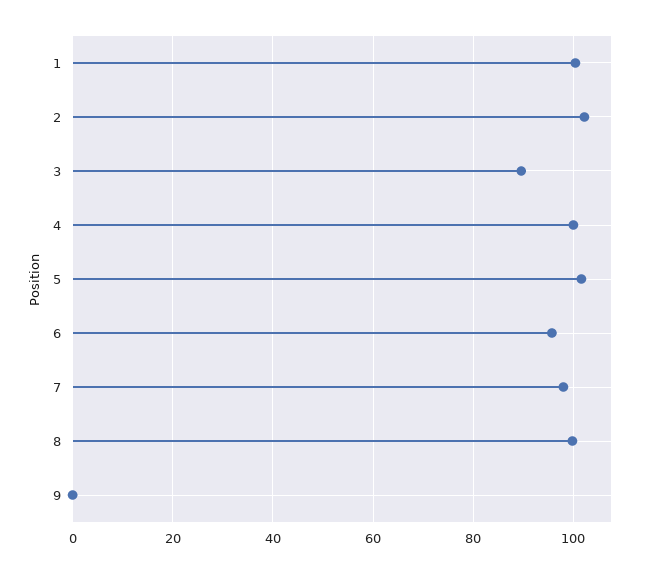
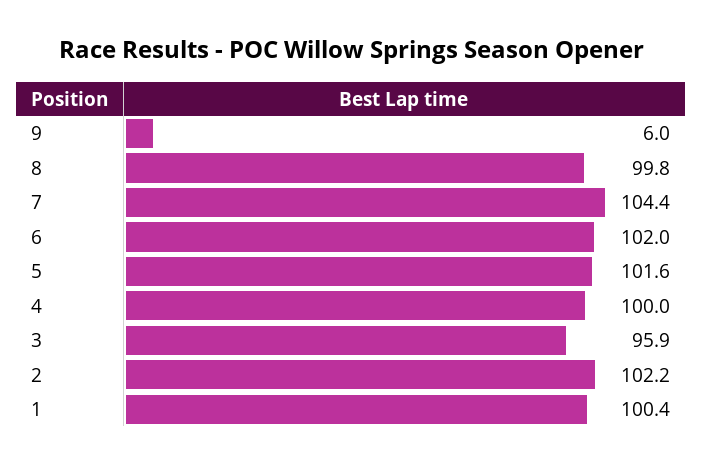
  {
    "1": 100.4,
    "2": 102.2,
-   "3": 90,
+   "3": 95.9,
    "4": 100,
    "5": 101.6,
-   "6": 96,
+   "6": 102,
-   "7": 98,
+   "7": 104.4,
    "8": 99.8,
-   "9": 0
+   "9": 6
  }

